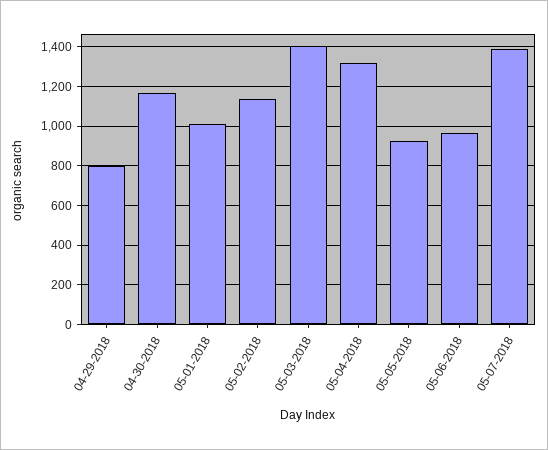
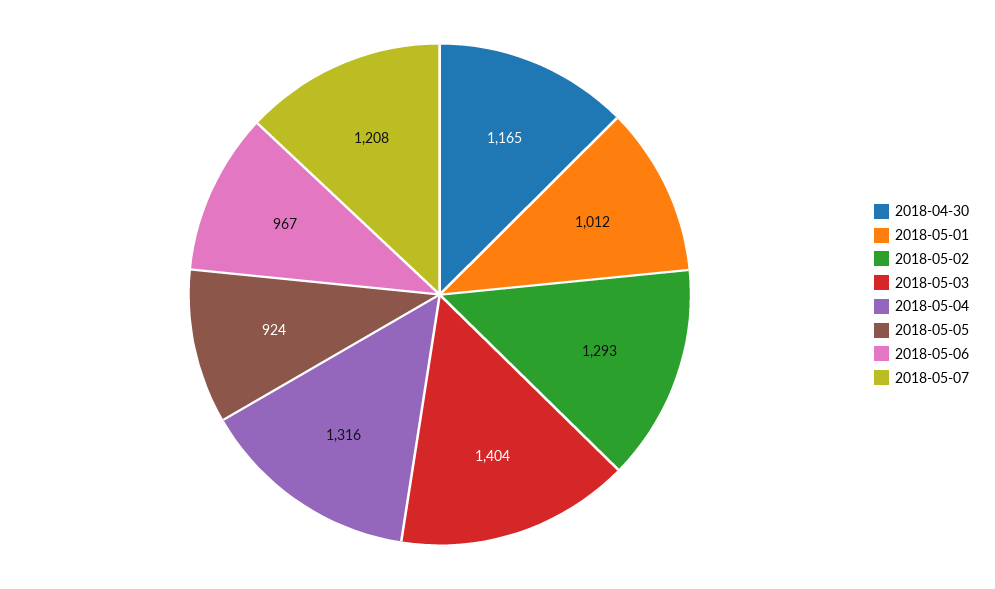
  {
-   "04-29-2018": 800,
    "04-30-2018": 1165,
    "05-01-2018": 1012,
-   "05-02-2018": 1150,
+   "05-02-2018": 1293,
    "05-03-2018": 1404,
    "05-04-2018": 1316,
    "05-05-2018": 924,
    "05-06-2018": 967,
-   "05-07-2018": 1400
+   "05-07-2018": 1208
  }

